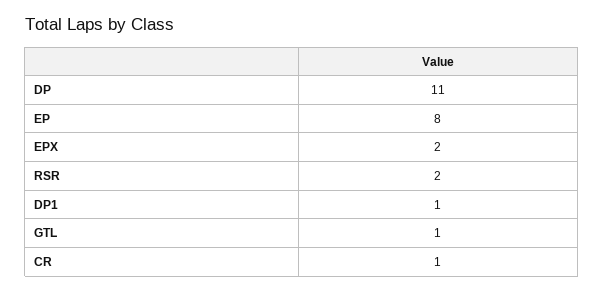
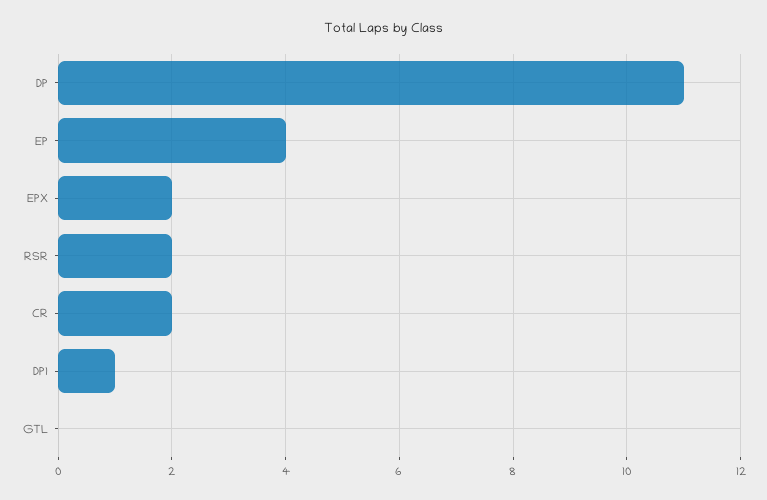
  {
    "DP": 11,
-   "EP": 8,
+   "EP": 4,
    "EPX": 2,
    "RSR": 2,
    "DP1": 1,
-   "GTL": 1,
+   "GTL": 0,
-   "CR": 1
+   "CR": 2
  }

